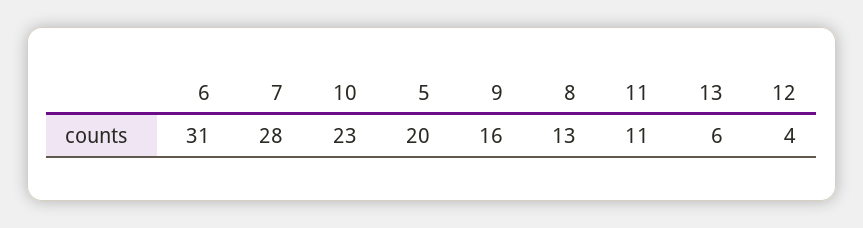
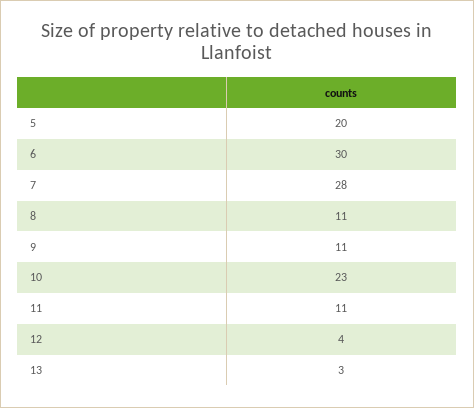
  {
-   "6": 31,
+   "6": 30,
    "7": 28,
    "10": 23,
    "5": 20,
-   "9": 16,
+   "9": 11,
-   "8": 13,
+   "8": 11,
    "11": 11,
-   "13": 6,
+   "13": 3,
    "12": 4
  }

